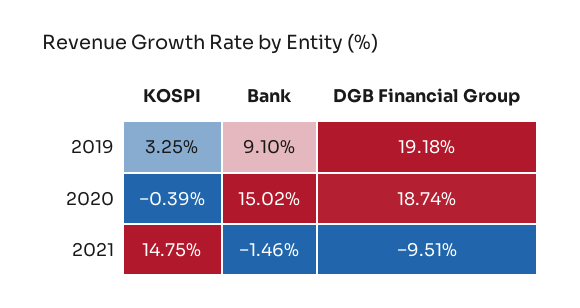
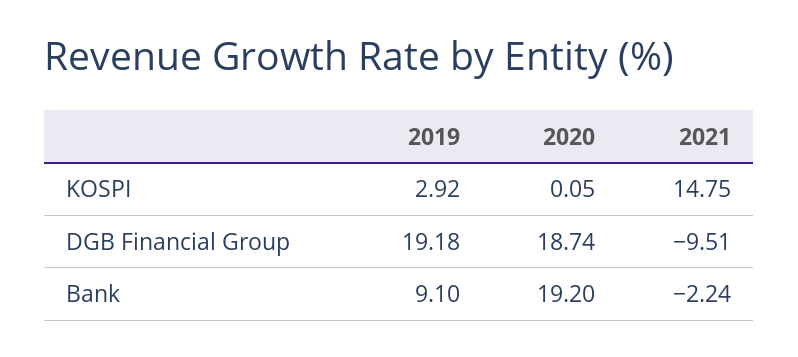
  {
    "KOSPI": {
-     "2019": 3.25,
+     "2019": 2.92,
-     "2020": -0.39,
+     "2020": 0.05,
      "2021": 14.75
    },
    "Bank": {
      "2019": 9.1,
-     "2020": 15.02,
+     "2020": 19.2,
-     "2021": -1.46
+     "2021": -2.24
    },
    "DGB Financial Group": {
      "2019": 19.18,
      "2020": 18.74,
      "2021": -9.51
    }
  }

